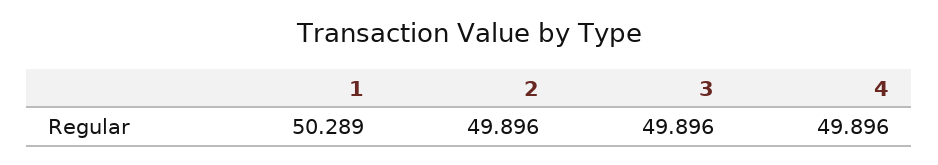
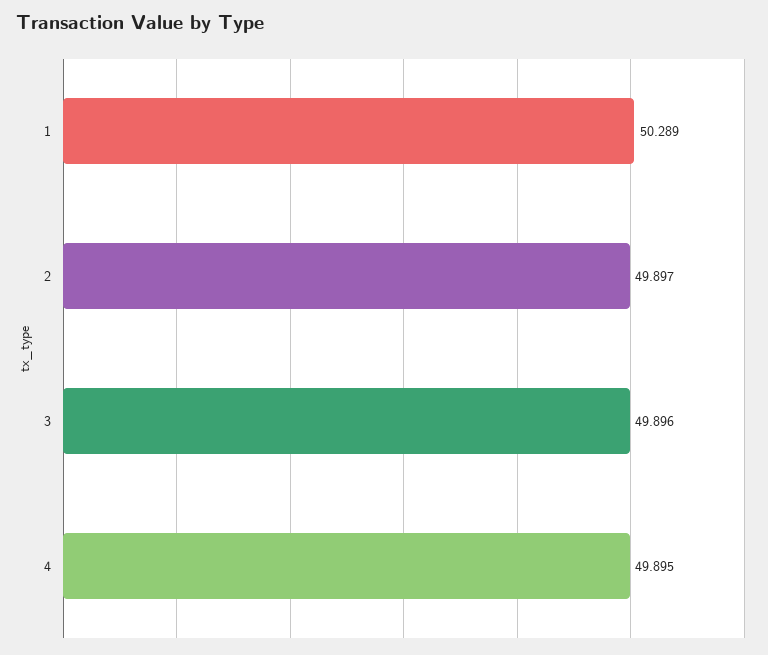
  {
    "1": 50.289,
-   "2": 49.896,
+   "2": 49.897,
    "3": 49.896,
-   "4": 49.896
+   "4": 49.895
  }

